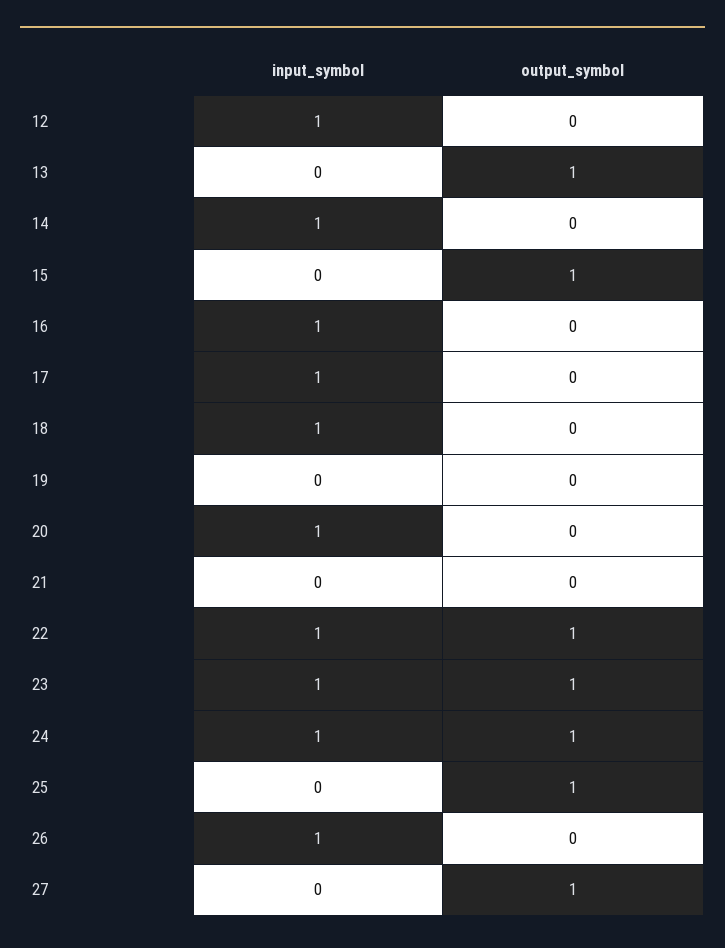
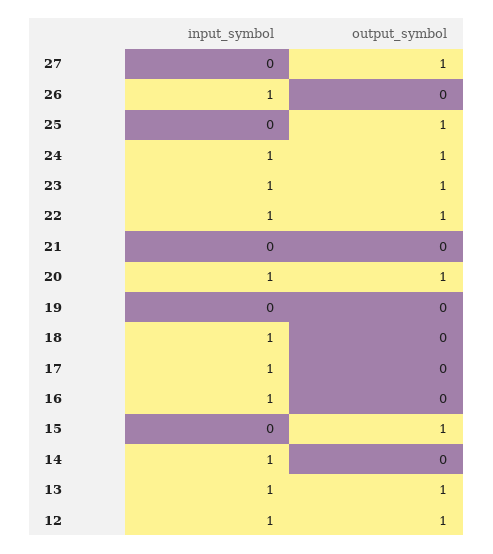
  {
    "input_symbol": {
      "12": 1,
-     "13": 0,
+     "13": 1,
      "14": 1,
      "15": 0,
      "16": 1,
      "17": 1,
      "18": 1,
      "19": 0,
      "20": 1,
      "21": 0,
      "22": 1,
      "23": 1,
      "24": 1,
      "25": 0,
      "26": 1,
      "27": 0
    },
    "output_symbol": {
-     "12": 0,
+     "12": 1,
      "13": 1,
      "14": 0,
      "15": 1,
      "16": 0,
      "17": 0,
      "18": 0,
      "19": 0,
-     "20": 0,
+     "20": 1,
      "21": 0,
      "22": 1,
      "23": 1,
      "24": 1,
      "25": 1,
      "26": 0,
      "27": 1
    }
  }

